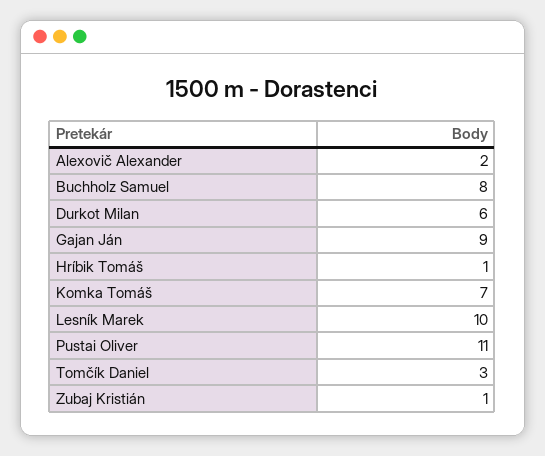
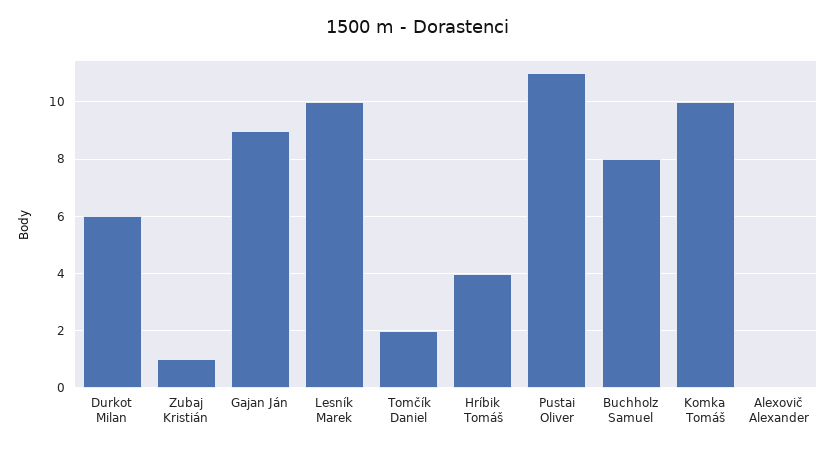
  {
-   "Alexovič Alexander": 2,
+   "Alexovič Alexander": 0,
    "Buchholz Samuel": 8,
    "Durkot Milan": 6,
    "Gajan Ján": 9,
-   "Hríbik Tomáš": 1,
+   "Hríbik Tomáš": 4,
-   "Komka Tomáš": 7,
+   "Komka Tomáš": 10,
    "Lesník Marek": 10,
    "Pustai Oliver": 11,
-   "Tomčík Daniel": 3,
+   "Tomčík Daniel": 2,
    "Zubaj Kristián": 1
  }

